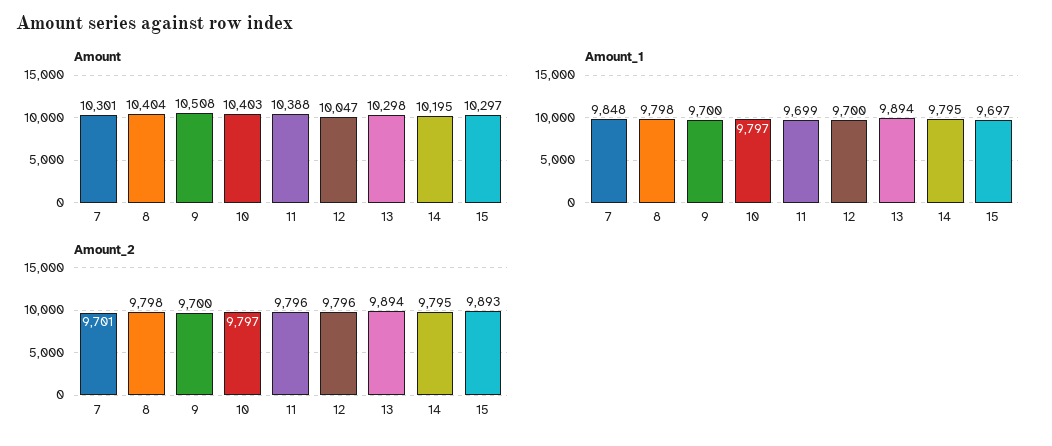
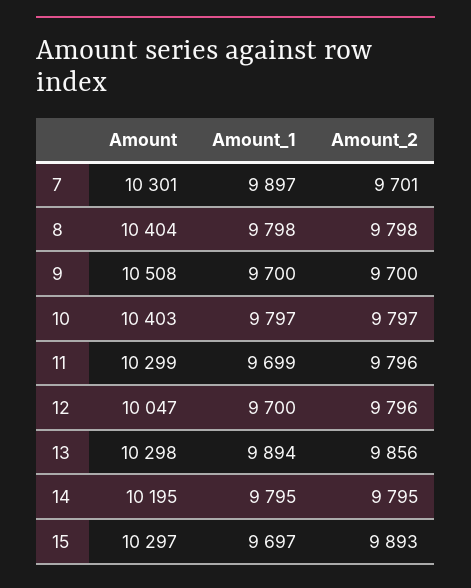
  {
    "Amount": {
      "7": 10301,
      "8": 10404,
      "9": 10508,
      "10": 10403,
-     "11": 10388,
+     "11": 10299,
      "12": 10047,
      "13": 10298,
      "14": 10195,
      "15": 10297
    },
    "Amount_1": {
-     "7": 9848,
+     "7": 9897,
      "8": 9798,
      "9": 9700,
      "10": 9797,
      "11": 9699,
      "12": 9700,
      "13": 9894,
      "14": 9795,
      "15": 9697
    },
    "Amount_2": {
      "7": 9701,
      "8": 9798,
      "9": 9700,
      "10": 9797,
      "11": 9796,
      "12": 9796,
-     "13": 9894,
+     "13": 9856,
      "14": 9795,
      "15": 9893
    }
  }

